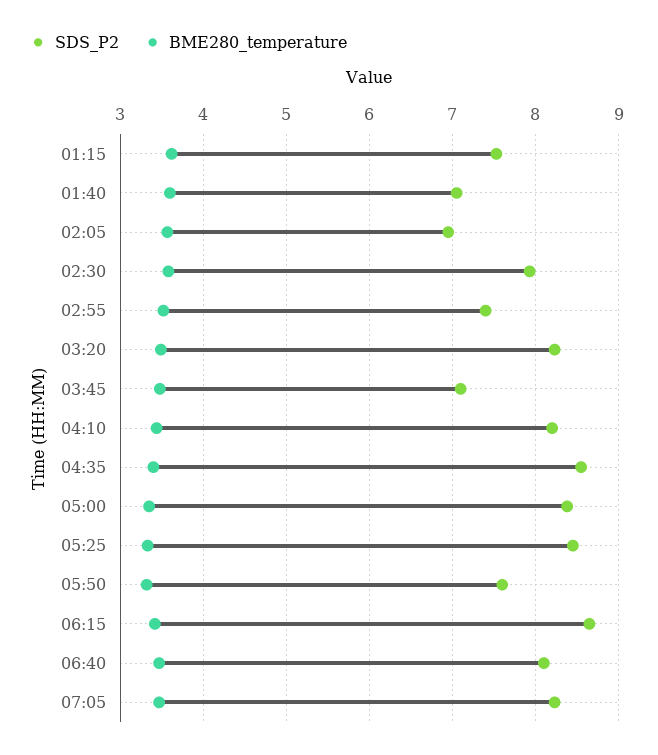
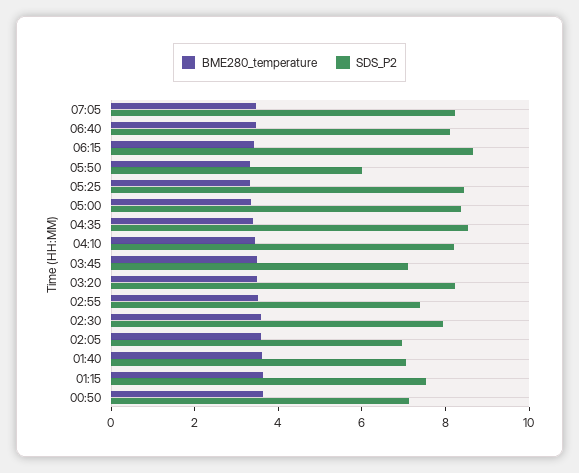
  {
    "SDS_P2": {
      "01:15": 7.5,
      "01:40": 7.1,
      "02:05": 7,
      "02:30": 7.9,
      "02:55": 7.4,
      "03:20": 8.2,
      "03:45": 7.1,
      "04:10": 8.2,
      "04:35": 8.6,
      "05:00": 8.4,
      "05:25": 8.5,
-     "05:50": 7.6,
+     "05:50": 6,
      "06:15": 8.7,
      "06:40": 8.1,
-     "07:05": 8.2
+     "07:05": 8.2,
+     "00:50": 7
    },
    "BME280_temperature": {
      "01:15": 3.6,
      "01:40": 3.6,
      "02:05": 3.6,
      "02:30": 3.6,
      "02:55": 3.5,
      "03:20": 3.5,
      "03:45": 3.5,
      "04:10": 3.4,
      "04:35": 3.4,
      "05:00": 3.4,
      "05:25": 3.3,
      "05:50": 3.3,
      "06:15": 3.4,
      "06:40": 3.5,
-     "07:05": 3.5
+     "07:05": 3.5,
+     "00:50": 3.5
    }
  }

